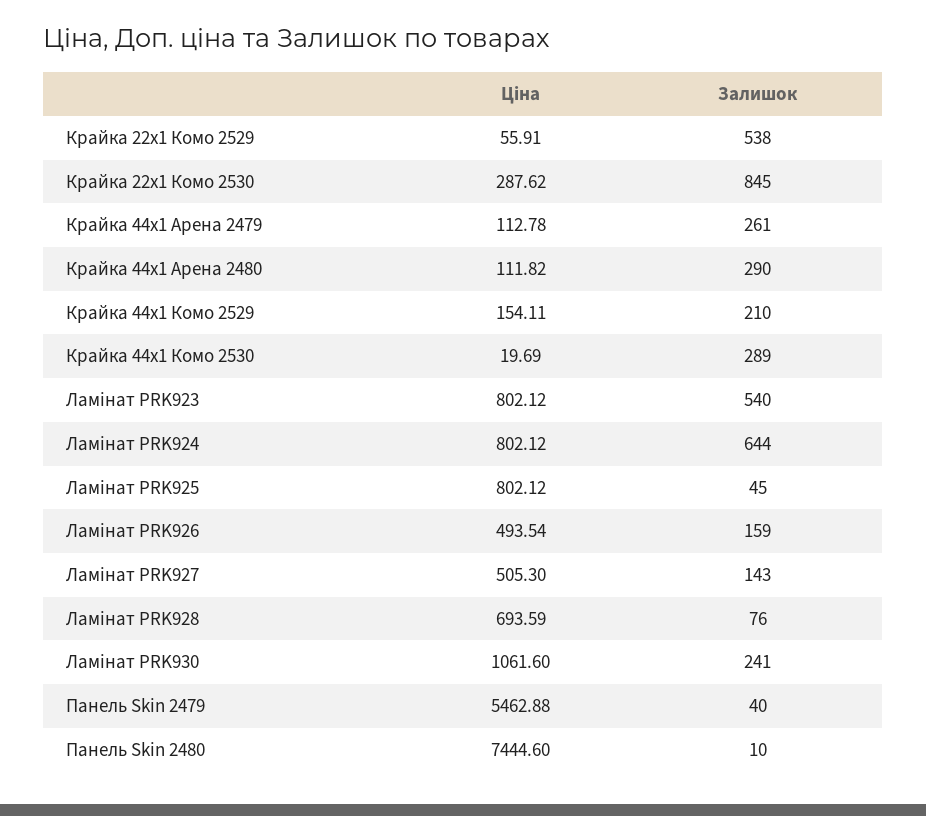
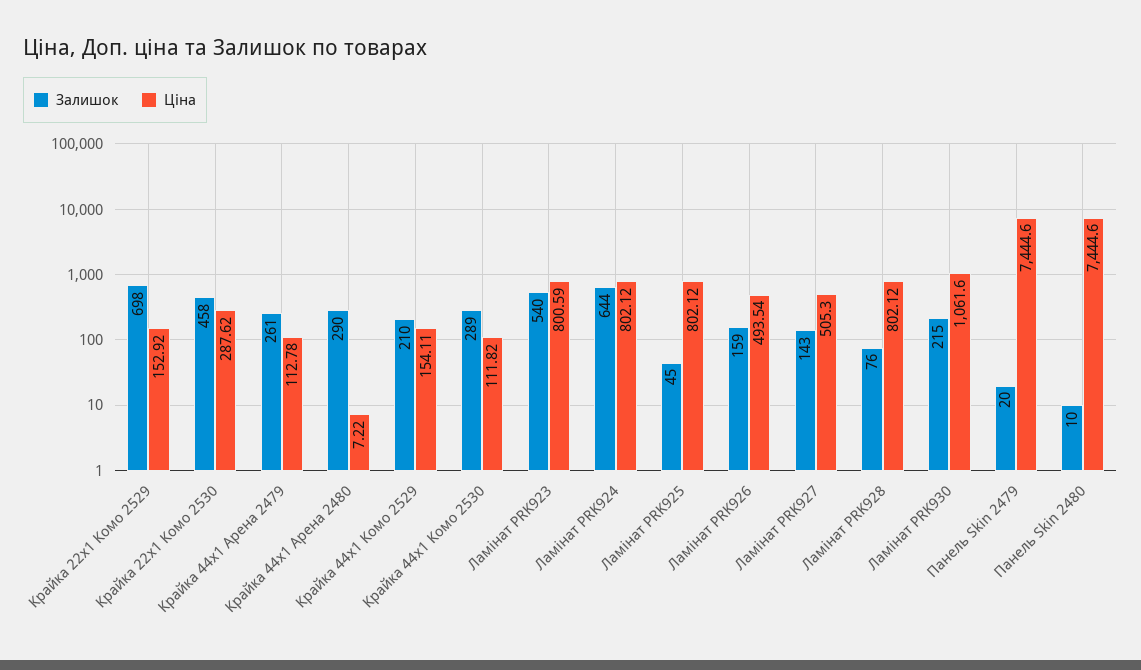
  {
    "Ціна": {
-     "Крайка 22x1 Комо 2529": 55.91,
+     "Крайка 22x1 Комо 2529": 152.92,
      "Крайка 22x1 Комо 2530": 287.62,
      "Крайка 44x1 Арена 2479": 112.78,
-     "Крайка 44x1 Арена 2480": 111.82,
+     "Крайка 44x1 Арена 2480": 7.22,
      "Крайка 44x1 Комо 2529": 154.11,
-     "Крайка 44x1 Комо 2530": 19.69,
+     "Крайка 44x1 Комо 2530": 111.82,
-     "Ламінат PRK923": 802.12,
+     "Ламінат PRK923": 800.59,
      "Ламінат PRK924": 802.12,
      "Ламінат PRK925": 802.12,
      "Ламінат PRK926": 493.54,
      "Ламінат PRK927": 505.3,
-     "Ламінат PRK928": 693.59,
+     "Ламінат PRK928": 802.12,
      "Ламінат PRK930": 1061.6,
-     "Панель Skin 2479": 5462.88,
+     "Панель Skin 2479": 7444.6,
      "Панель Skin 2480": 7444.6
    },
    "Залишок": {
-     "Крайка 22x1 Комо 2529": 538,
+     "Крайка 22x1 Комо 2529": 698,
-     "Крайка 22x1 Комо 2530": 845,
+     "Крайка 22x1 Комо 2530": 458,
      "Крайка 44x1 Арена 2479": 261,
      "Крайка 44x1 Арена 2480": 290,
      "Крайка 44x1 Комо 2529": 210,
      "Крайка 44x1 Комо 2530": 289,
      "Ламінат PRK923": 540,
      "Ламінат PRK924": 644,
      "Ламінат PRK925": 45,
      "Ламінат PRK926": 159,
      "Ламінат PRK927": 143,
      "Ламінат PRK928": 76,
-     "Ламінат PRK930": 241,
+     "Ламінат PRK930": 215,
-     "Панель Skin 2479": 40,
+     "Панель Skin 2479": 20,
      "Панель Skin 2480": 10
    }
  }

